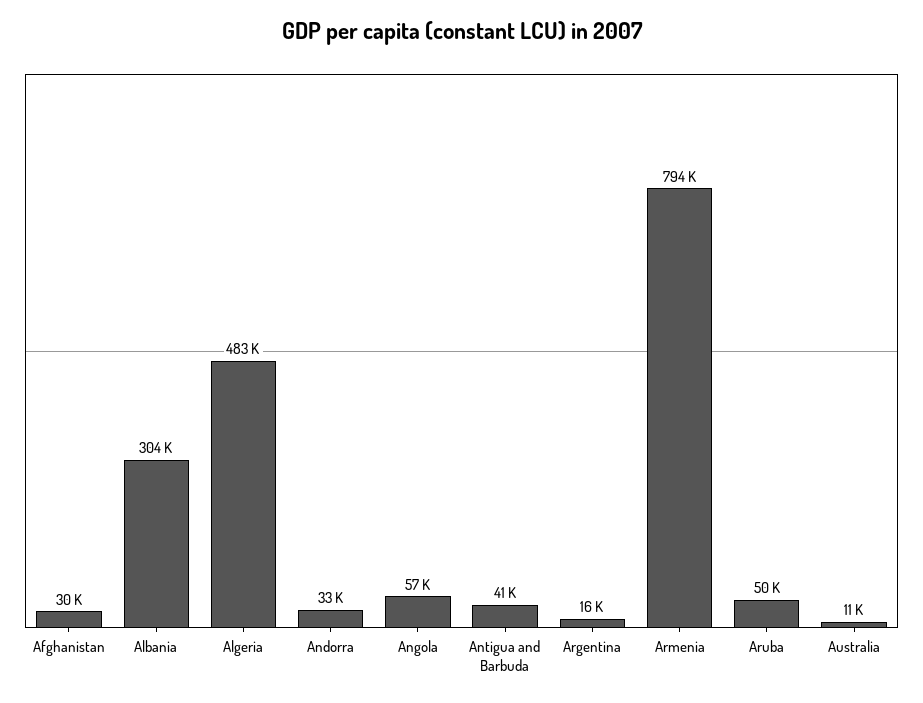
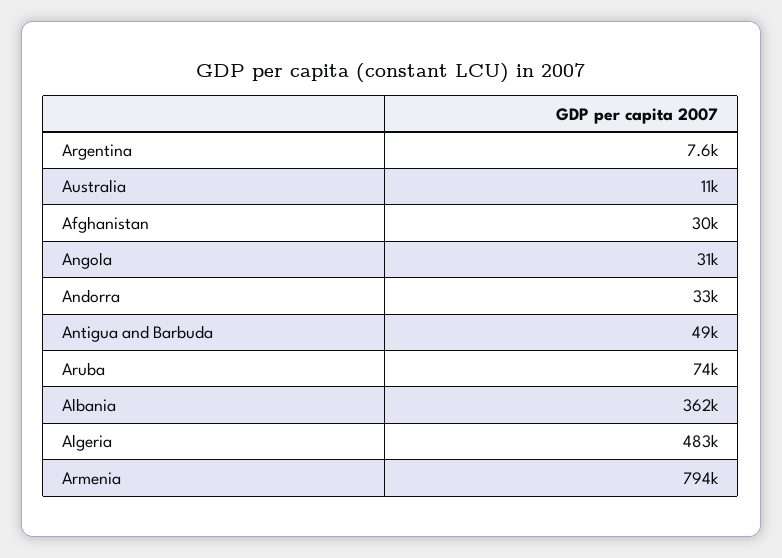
  {
    "Afghanistan": 30000,
-   "Albania": 304000,
+   "Albania": 362000,
    "Algeria": 483000,
    "Andorra": 33000,
-   "Angola": 57000,
+   "Angola": 31000,
-   "Antigua and Barbuda": 41000,
+   "Antigua and Barbuda": 49000,
-   "Argentina": 16000,
+   "Argentina": 7600,
    "Armenia": 794000,
-   "Aruba": 50000,
+   "Aruba": 74000,
    "Australia": 11000
  }

